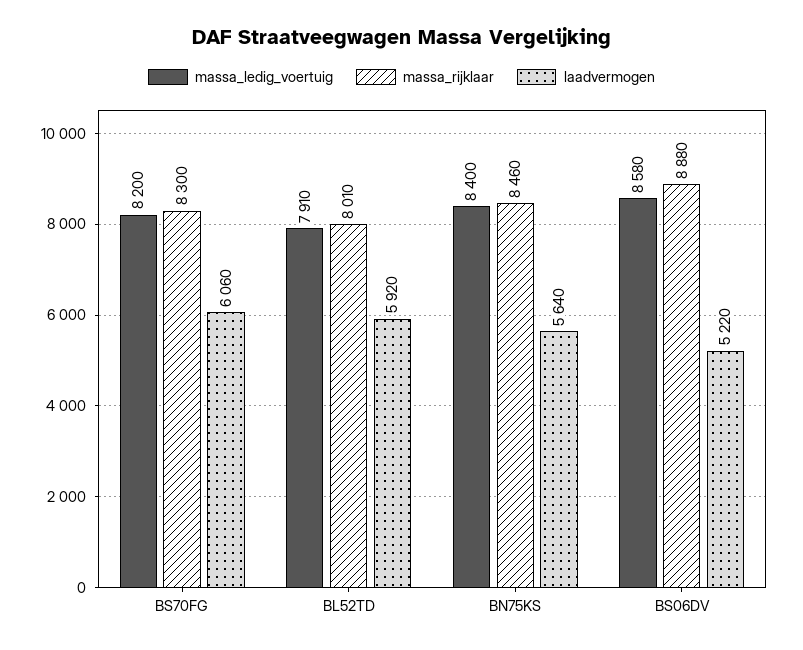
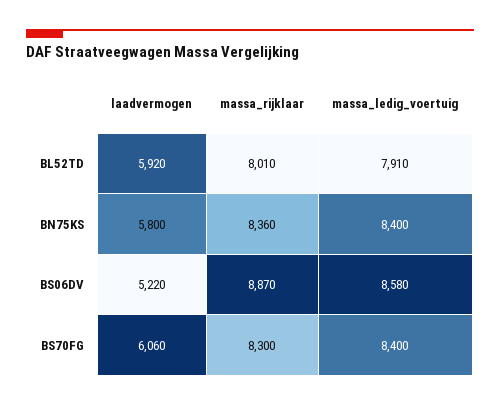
  {
    "massa_ledig_voertuig": {
-     "BS70FG": 8200,
+     "BS70FG": 8400,
      "BL52TD": 7910,
      "BN75KS": 8400,
      "BS06DV": 8580
    },
    "massa_rijklaar": {
      "BS70FG": 8300,
      "BL52TD": 8010,
-     "BN75KS": 8460,
+     "BN75KS": 8360,
-     "BS06DV": 8880
+     "BS06DV": 8870
    },
    "laadvermogen": {
      "BS70FG": 6060,
      "BL52TD": 5920,
-     "BN75KS": 5640,
+     "BN75KS": 5800,
      "BS06DV": 5220
    }
  }

